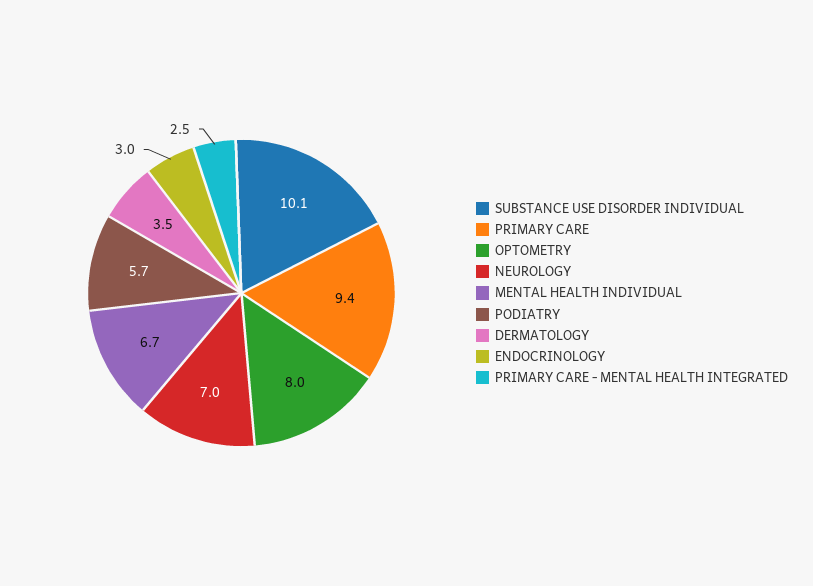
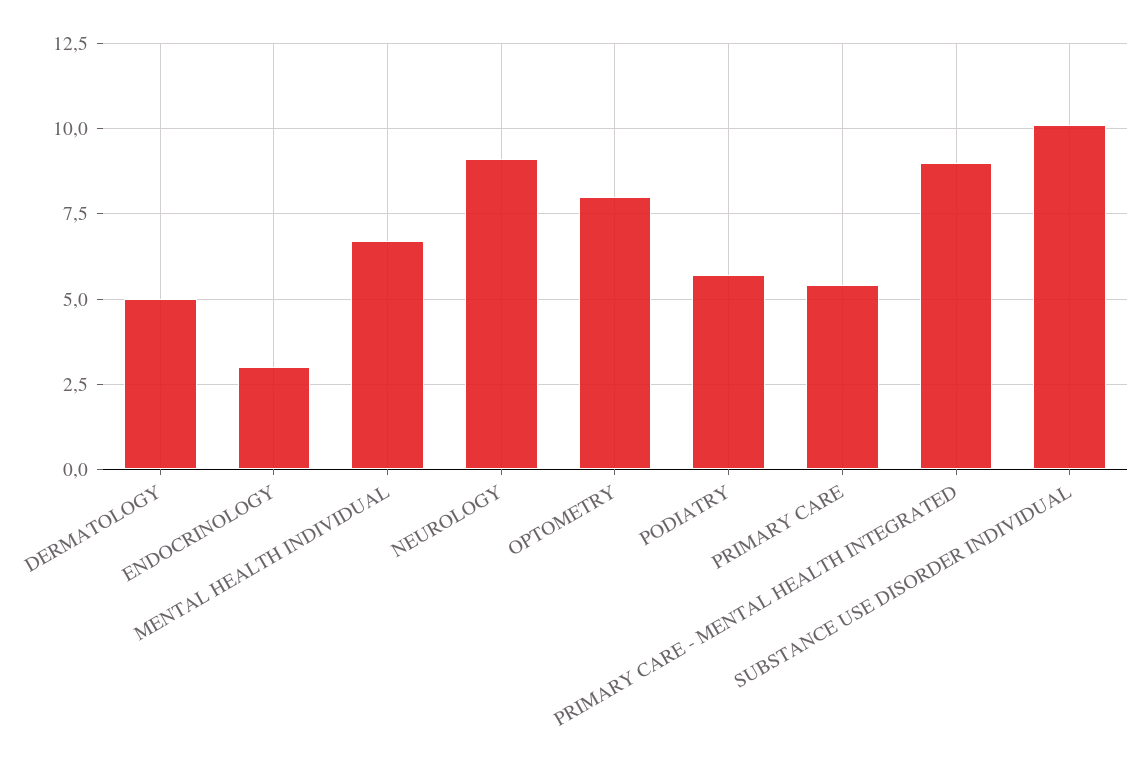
  {
    "SUBSTANCE USE DISORDER INDIVIDUAL": 10.1,
-   "PRIMARY CARE": 9.4,
+   "PRIMARY CARE": 5.5,
    "OPTOMETRY": 8,
-   "NEUROLOGY": 7,
+   "NEUROLOGY": 9,
    "MENTAL HEALTH INDIVIDUAL": 6.7,
    "PODIATRY": 5.7,
-   "DERMATOLOGY": 3.5,
+   "DERMATOLOGY": 5,
    "ENDOCRINOLOGY": 3,
-   "PRIMARY CARE - MENTAL HEALTH INTEGRATED": 2.5
+   "PRIMARY CARE - MENTAL HEALTH INTEGRATED": 9
  }

